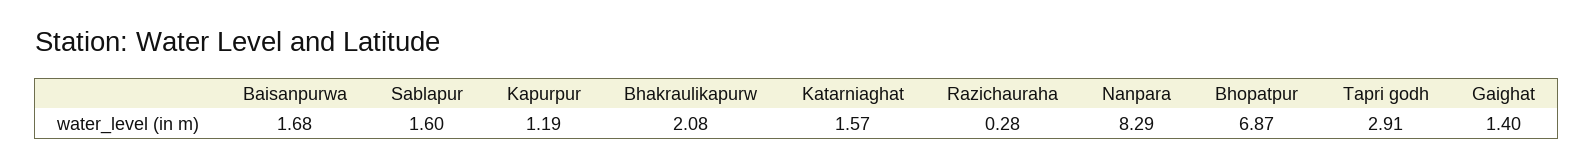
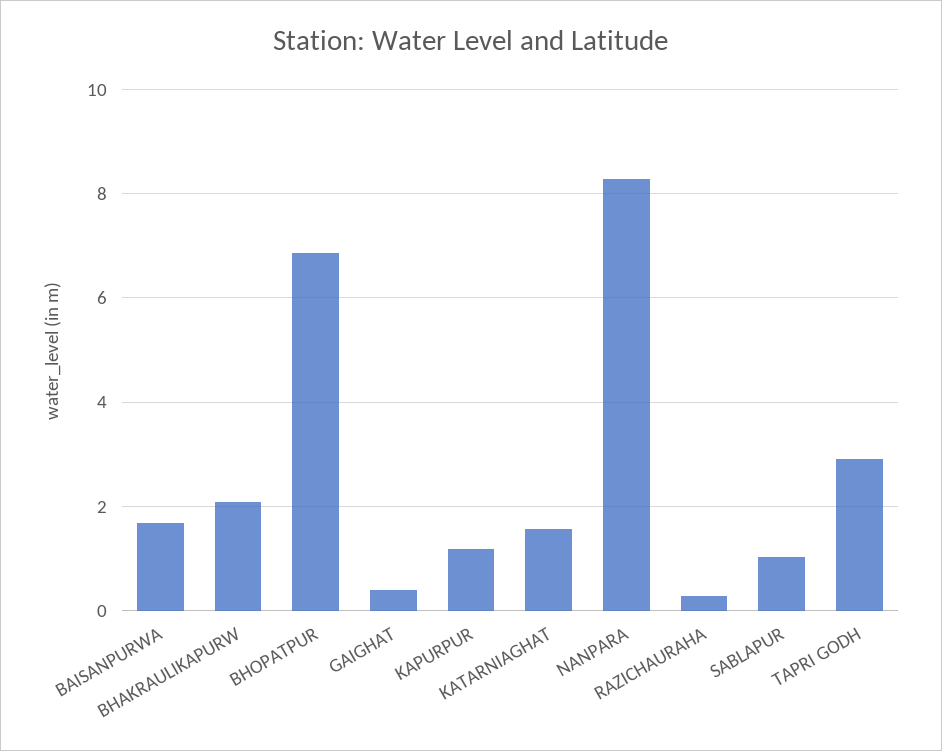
  {
    "Baisanpurwa": 1.68,
-   "Sablapur": 1.6,
+   "Sablapur": 1,
    "Kapurpur": 1.19,
    "Bhakraulikapurw": 2.08,
    "Katarniaghat": 1.57,
    "Razichauraha": 0.28,
    "Nanpara": 8.29,
    "Bhopatpur": 6.87,
    "Tapri godh": 2.91,
-   "Gaighat": 1.4
+   "Gaighat": 0.4
  }

